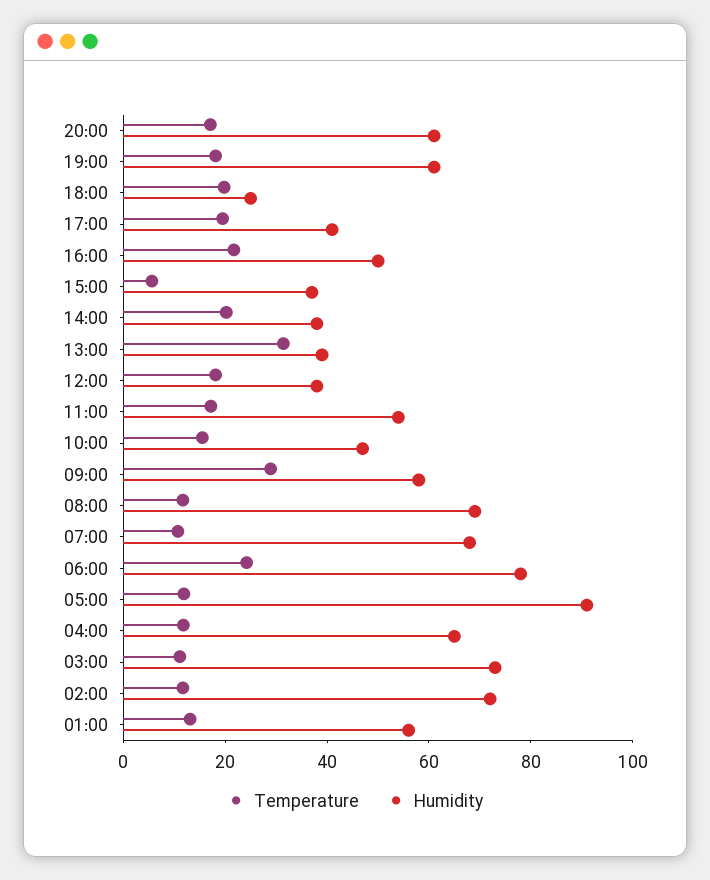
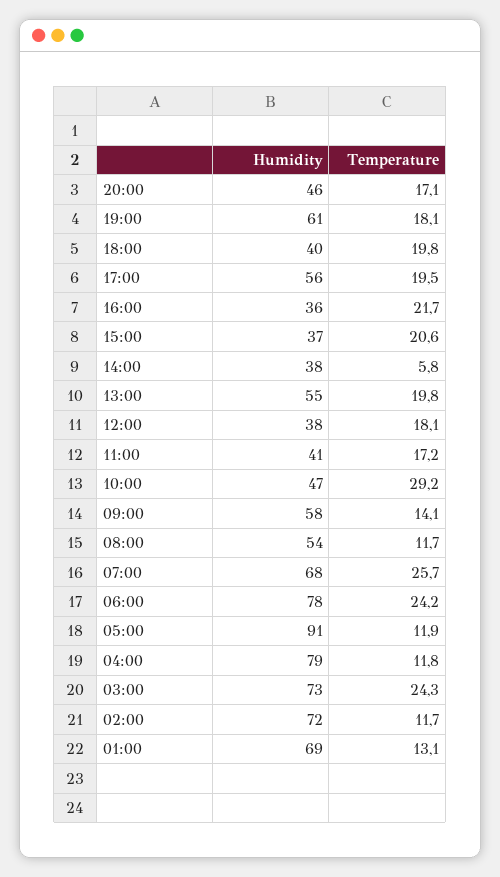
  {
    "Temperature": {
      "20:00": 17.1,
      "19:00": 18.1,
      "18:00": 19.8,
      "17:00": 19.5,
      "16:00": 21.7,
-     "15:00": 5,
+     "15:00": 20.6,
-     "14:00": 20,
+     "14:00": 5.8,
-     "13:00": 30,
+     "13:00": 19.8,
      "12:00": 18.1,
      "11:00": 17.2,
-     "10:00": 15,
+     "10:00": 29.2,
-     "09:00": 30,
+     "09:00": 14.1,
      "08:00": 11.7,
-     "07:00": 10,
+     "07:00": 25.7,
      "06:00": 24.2,
      "05:00": 11.9,
      "04:00": 11.8,
-     "03:00": 10,
+     "03:00": 24.3,
      "02:00": 11.7,
      "01:00": 13.1
    },
    "Humidity": {
-     "20:00": 60,
+     "20:00": 46,
      "19:00": 61,
-     "18:00": 25,
+     "18:00": 40,
-     "17:00": 40,
+     "17:00": 56,
-     "16:00": 50,
+     "16:00": 36,
      "15:00": 37,
      "14:00": 38,
-     "13:00": 40,
+     "13:00": 55,
      "12:00": 38,
-     "11:00": 55,
+     "11:00": 41,
      "10:00": 47,
      "09:00": 58,
-     "08:00": 70,
+     "08:00": 54,
      "07:00": 68,
      "06:00": 78,
      "05:00": 91,
-     "04:00": 65,
+     "04:00": 79,
      "03:00": 73,
      "02:00": 72,
-     "01:00": 55
+     "01:00": 69
    }
  }

